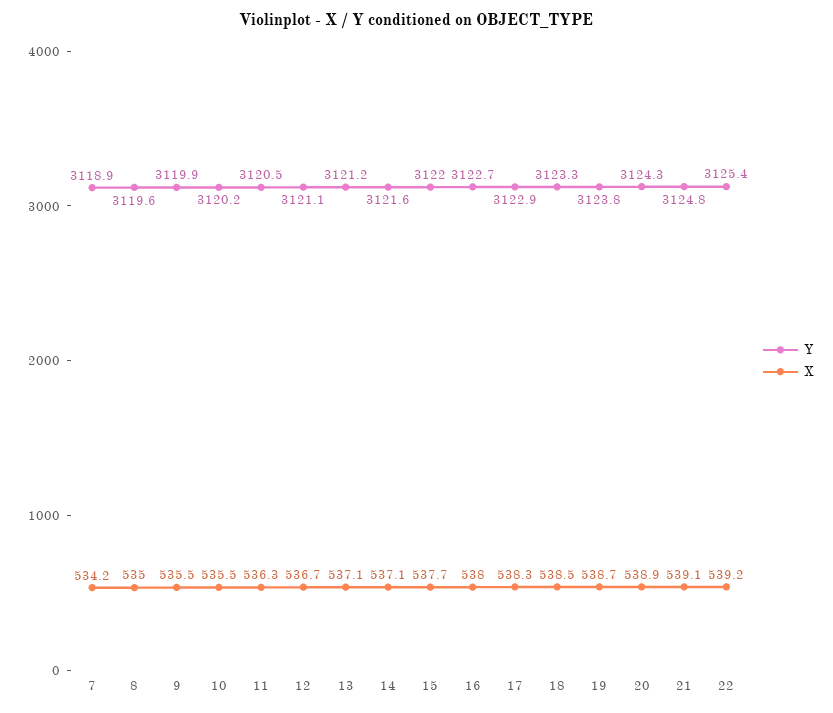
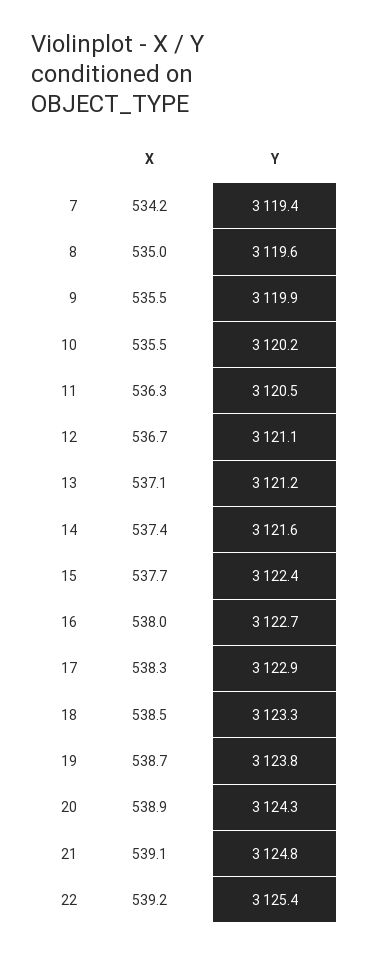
  {
    "Y": {
-     "7": 3118.9,
+     "7": 3119.4,
      "8": 3119.6,
      "9": 3119.9,
      "10": 3120.2,
      "11": 3120.5,
      "12": 3121.1,
      "13": 3121.2,
      "14": 3121.6,
-     "15": 3122,
+     "15": 3122.4,
      "16": 3122.7,
      "17": 3122.9,
      "18": 3123.3,
      "19": 3123.8,
      "20": 3124.3,
      "21": 3124.8,
      "22": 3125.4
    },
    "X": {
      "7": 534.2,
      "8": 535,
      "9": 535.5,
      "10": 535.5,
      "11": 536.3,
      "12": 536.7,
      "13": 537.1,
-     "14": 537.1,
+     "14": 537.4,
      "15": 537.7,
      "16": 538,
      "17": 538.3,
      "18": 538.5,
      "19": 538.7,
      "20": 538.9,
      "21": 539.1,
      "22": 539.2
    }
  }

